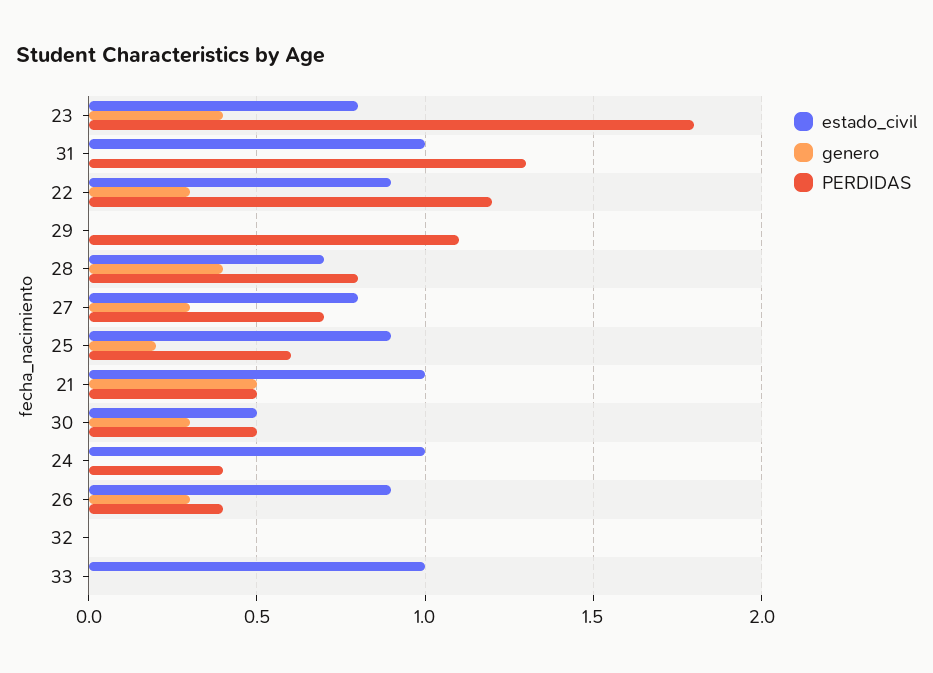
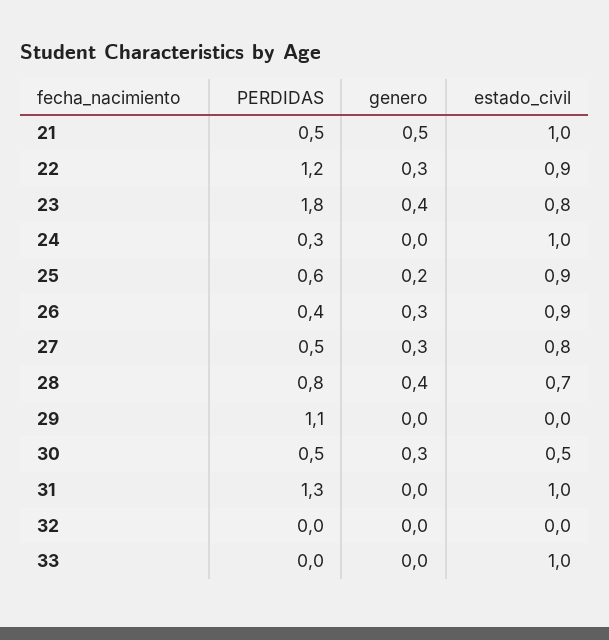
  {
    "estado_civil": {
      "23": 0.8,
      "31": 1,
      "22": 0.9,
      "29": 0,
      "28": 0.7,
      "27": 0.8,
      "25": 0.9,
      "21": 1,
      "30": 0.5,
      "24": 1,
      "26": 0.9,
      "32": 0,
      "33": 1
    },
    "genero": {
      "23": 0.4,
      "31": 0,
      "22": 0.3,
      "29": 0,
      "28": 0.4,
      "27": 0.3,
      "25": 0.2,
      "21": 0.5,
      "30": 0.3,
      "24": 0,
      "26": 0.3,
      "32": 0,
      "33": 0
    },
    "PERDIDAS": {
      "23": 1.8,
      "31": 1.3,
      "22": 1.2,
      "29": 1.1,
      "28": 0.8,
-     "27": 0.7,
+     "27": 0.5,
      "25": 0.6,
      "21": 0.5,
      "30": 0.5,
-     "24": 0.4,
+     "24": 0.3,
      "26": 0.4,
      "32": 0,
      "33": 0
    }
  }

